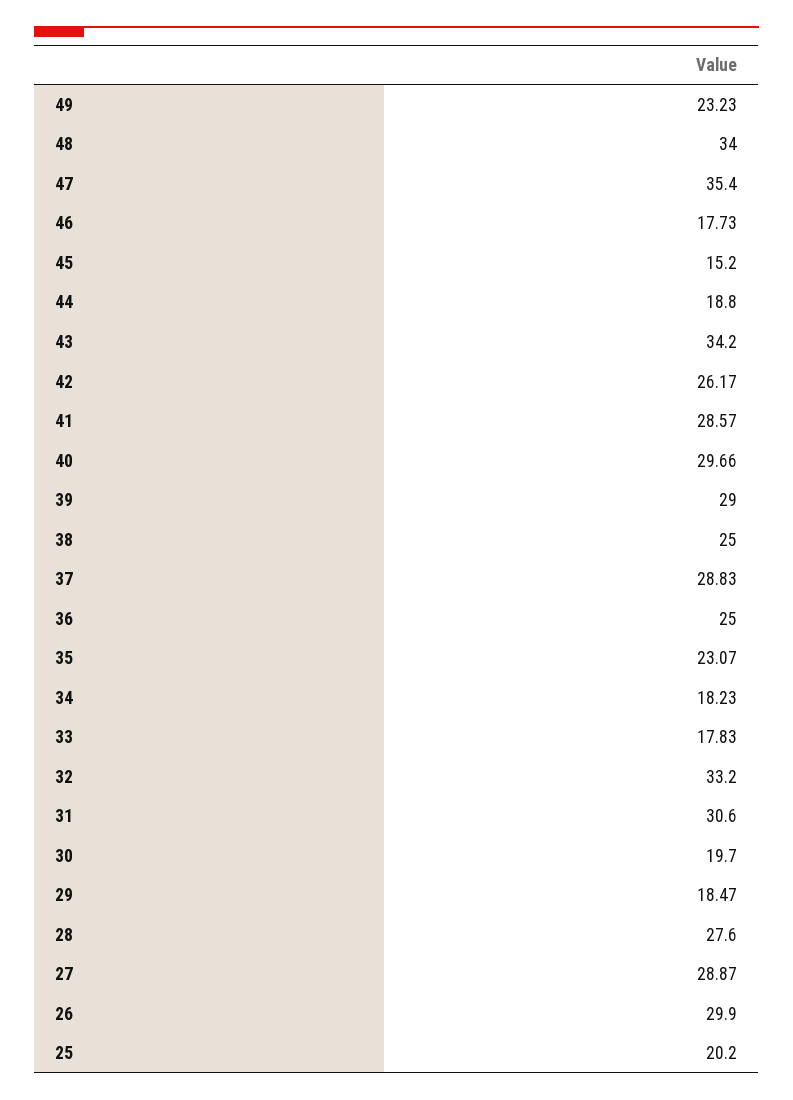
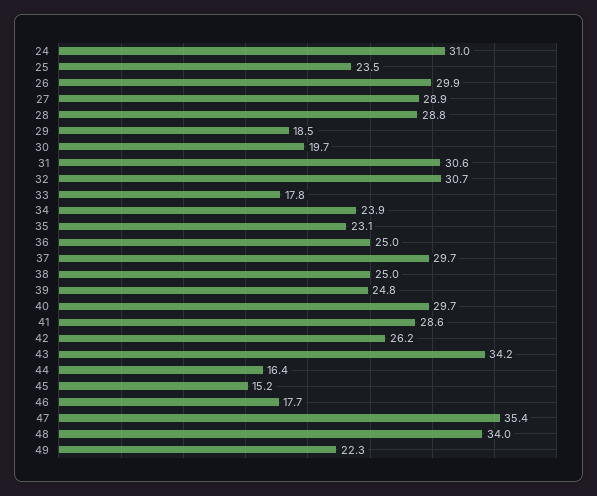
  {
-   "49": 23.23,
+   "49": 22.3,
    "48": 34,
    "47": 35.4,
    "46": 17.73,
    "45": 15.2,
-   "44": 18.8,
+   "44": 16.4,
    "43": 34.2,
    "42": 26.17,
    "41": 28.57,
    "40": 29.66,
-   "39": 29,
+   "39": 24.8,
    "38": 25,
-   "37": 28.83,
+   "37": 29.7,
    "36": 25,
    "35": 23.07,
-   "34": 18.23,
+   "34": 23.9,
    "33": 17.83,
-   "32": 33.2,
+   "32": 30.7,
    "31": 30.6,
    "30": 19.7,
    "29": 18.47,
-   "28": 27.6,
+   "28": 28.8,
    "27": 28.87,
    "26": 29.9,
-   "25": 20.2
+   "25": 23.5,
+   "24": 31
  }

